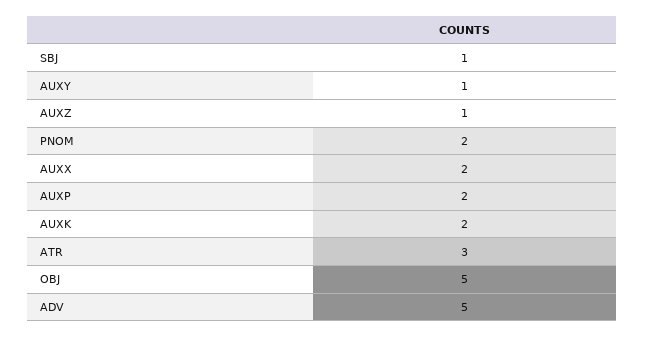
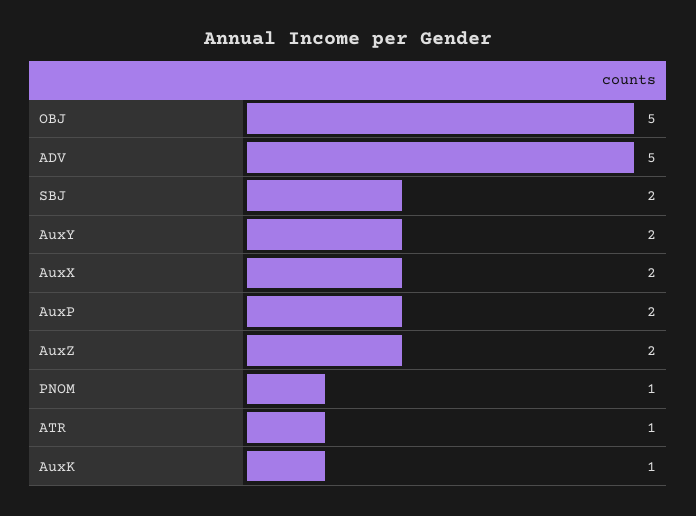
  {
-   "SBJ": 1,
+   "SBJ": 2,
-   "AUXY": 1,
+   "AUXY": 2,
-   "AUXZ": 1,
+   "AUXZ": 2,
-   "PNOM": 2,
+   "PNOM": 1,
    "AUXX": 2,
    "AUXP": 2,
-   "AUXK": 2,
+   "AUXK": 1,
-   "ATR": 3,
+   "ATR": 1,
    "OBJ": 5,
    "ADV": 5
  }

